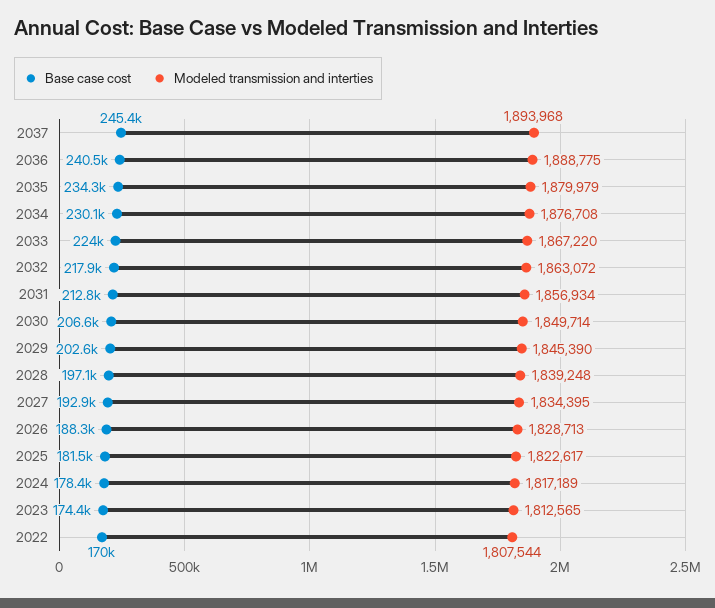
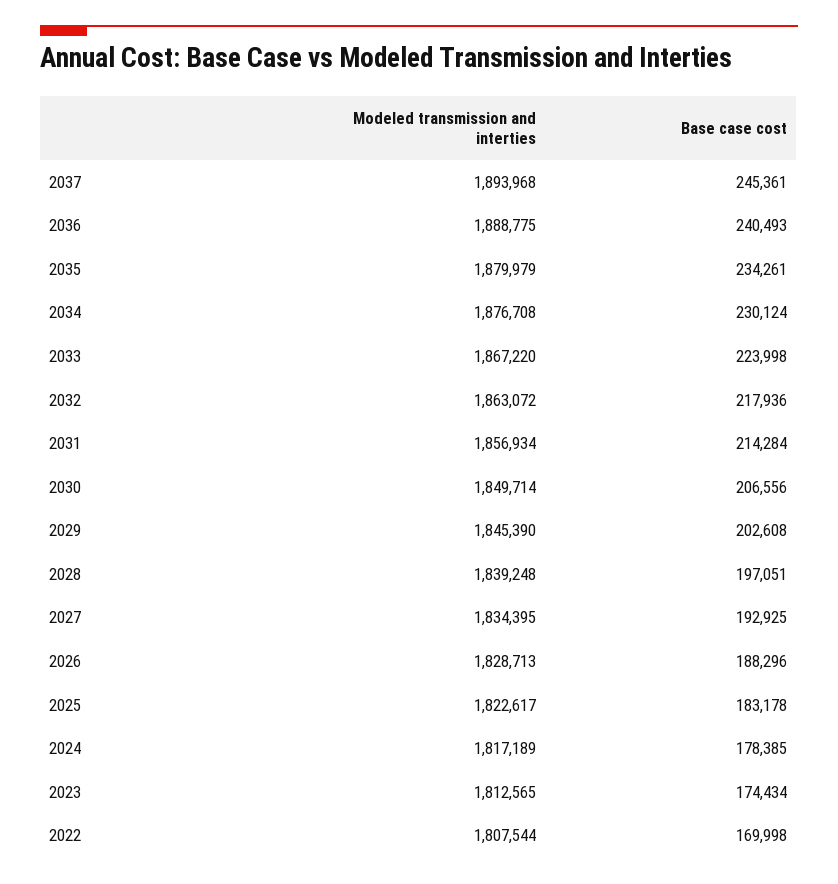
  {
    "Base case cost": {
      "2037": 245361,
      "2036": 240493,
      "2035": 234261,
      "2034": 230124,
      "2033": 223998,
      "2032": 217936,
-     "2031": 212800,
+     "2031": 214284,
      "2030": 206556,
      "2029": 202608,
      "2028": 197051,
      "2027": 192925,
      "2026": 188296,
-     "2025": 181500,
+     "2025": 183178,
      "2024": 178385,
      "2023": 174434,
      "2022": 169998
    },
    "Modeled transmission and interties": {
      "2037": 1893968,
      "2036": 1888775,
      "2035": 1879979,
      "2034": 1876708,
      "2033": 1867220,
      "2032": 1863072,
      "2031": 1856934,
      "2030": 1849714,
      "2029": 1845390,
      "2028": 1839248,
      "2027": 1834395,
      "2026": 1828713,
      "2025": 1822617,
      "2024": 1817189,
      "2023": 1812565,
      "2022": 1807544
    }
  }

